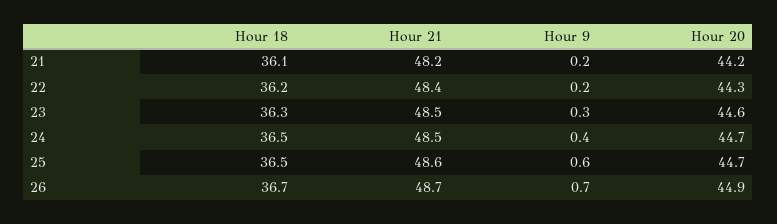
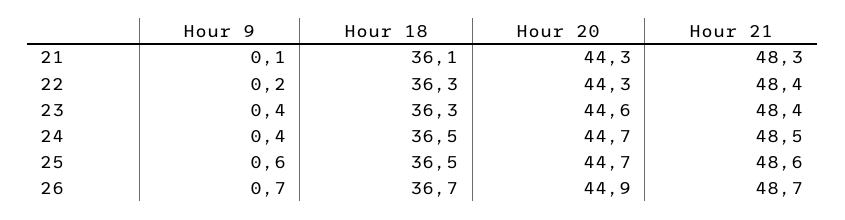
  {
    "Hour 18": {
      "21": 36.1,
-     "22": 36.2,
+     "22": 36.3,
      "23": 36.3,
      "24": 36.5,
      "25": 36.5,
      "26": 36.7
    },
    "Hour 21": {
-     "21": 48.2,
+     "21": 48.3,
      "22": 48.4,
-     "23": 48.5,
+     "23": 48.4,
      "24": 48.5,
      "25": 48.6,
      "26": 48.7
    },
    "Hour 9": {
-     "21": 0.2,
+     "21": 0.1,
      "22": 0.2,
-     "23": 0.3,
+     "23": 0.4,
      "24": 0.4,
      "25": 0.6,
      "26": 0.7
    },
    "Hour 20": {
-     "21": 44.2,
+     "21": 44.3,
      "22": 44.3,
      "23": 44.6,
      "24": 44.7,
      "25": 44.7,
      "26": 44.9
    }
  }

